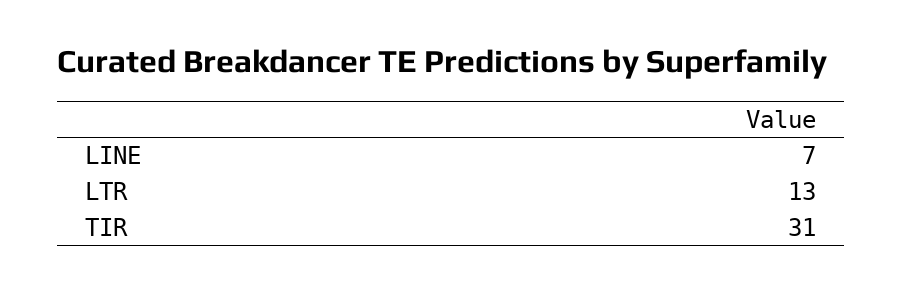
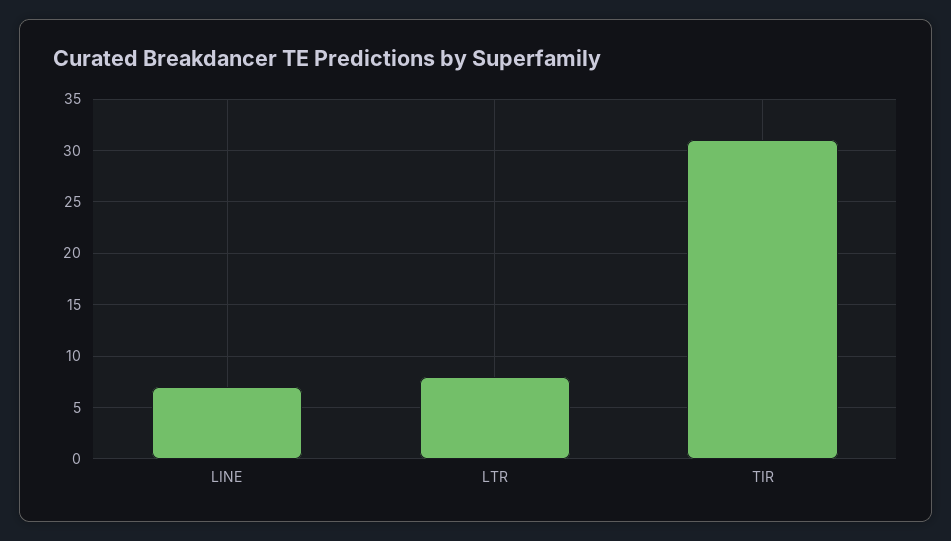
  {
    "LINE": 7,
-   "LTR": 13,
+   "LTR": 8,
    "TIR": 31
  }

